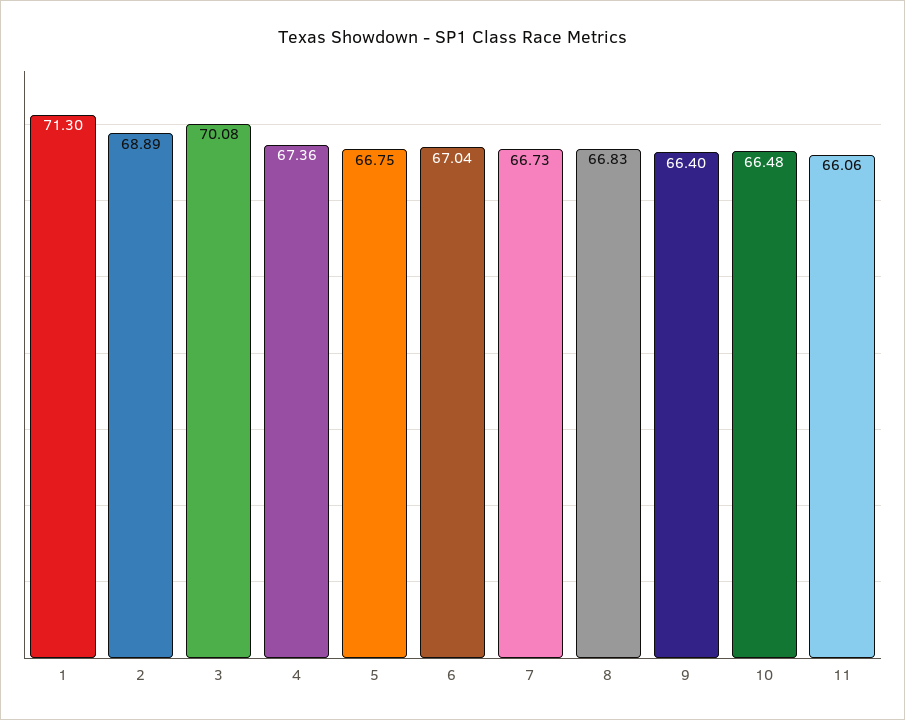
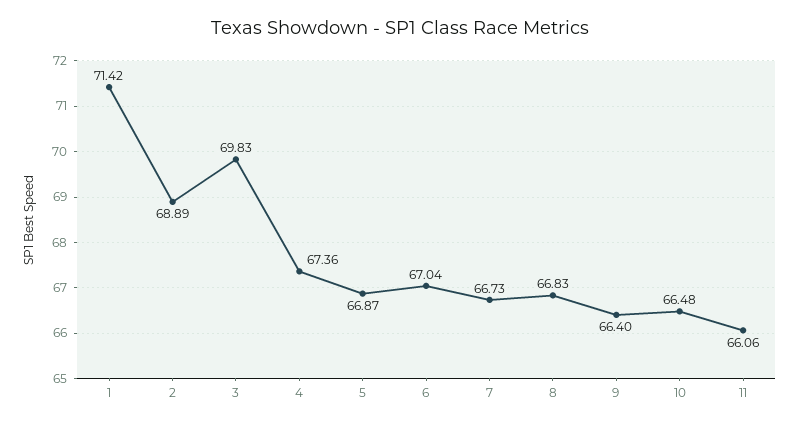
  {
-   "1": 71.3,
+   "1": 71.42,
    "2": 68.89,
-   "3": 70.08,
+   "3": 69.83,
    "4": 67.36,
-   "5": 66.75,
+   "5": 66.87,
    "6": 67.04,
    "7": 66.73,
    "8": 66.83,
    "9": 66.4,
    "10": 66.48,
    "11": 66.06
  }

